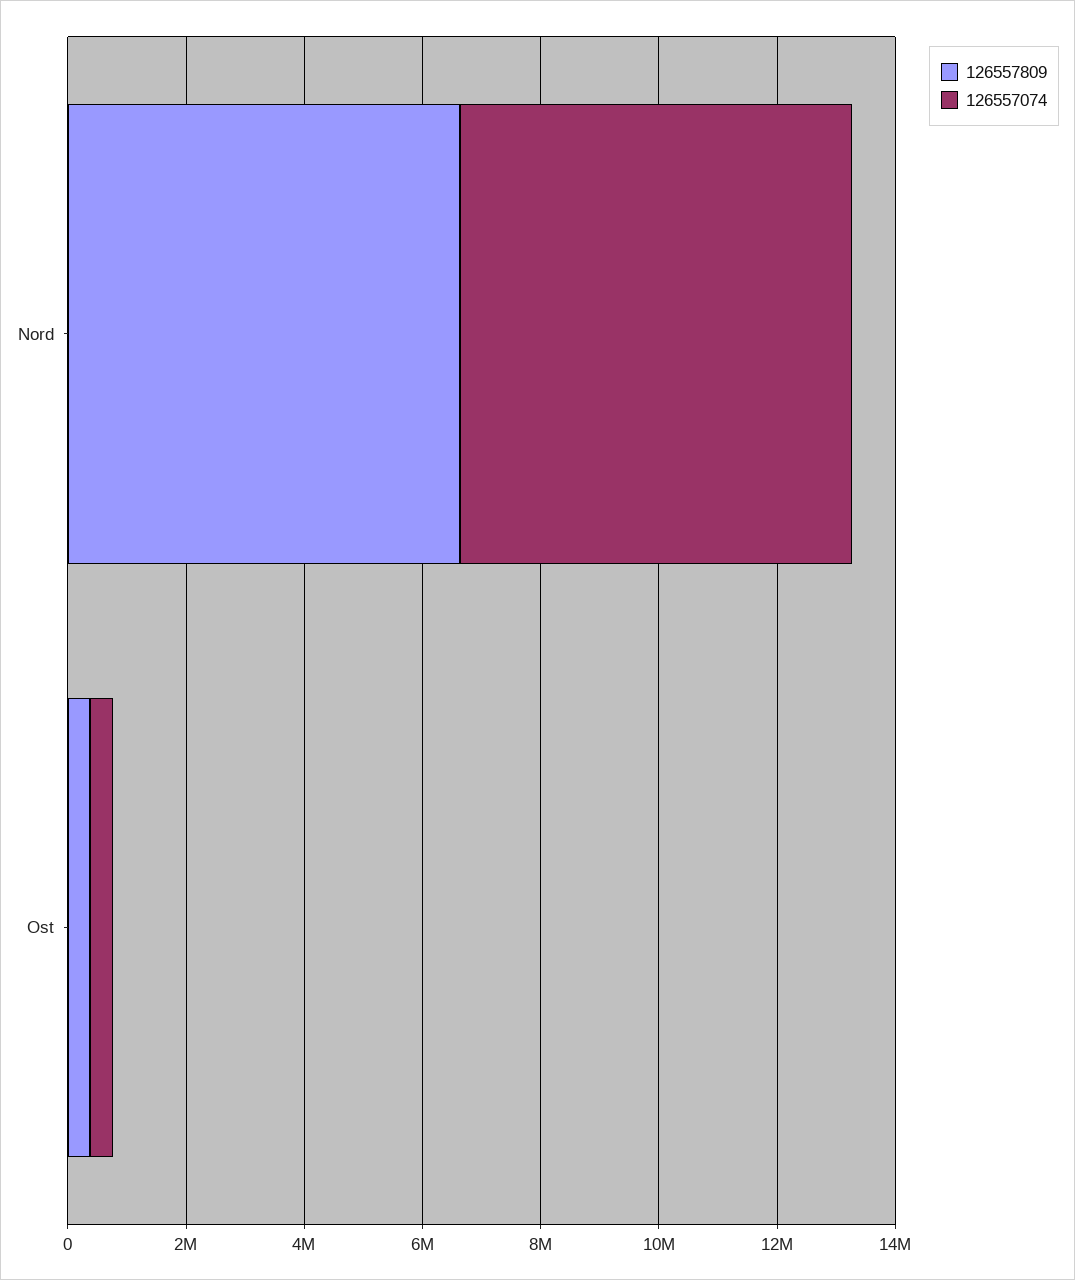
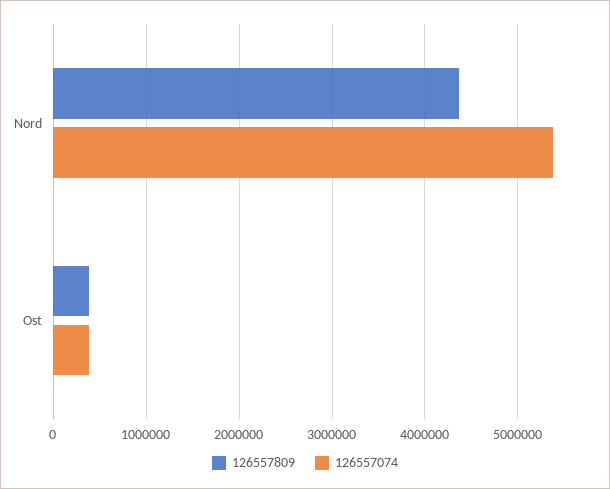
  {
    "126557809": {
-     "Nord": 6500000,
+     "Nord": 4400000,
      "Ost": 400000
    },
    "126557074": {
-     "Nord": 6500000,
+     "Nord": 5400000,
      "Ost": 400000
    }
  }

